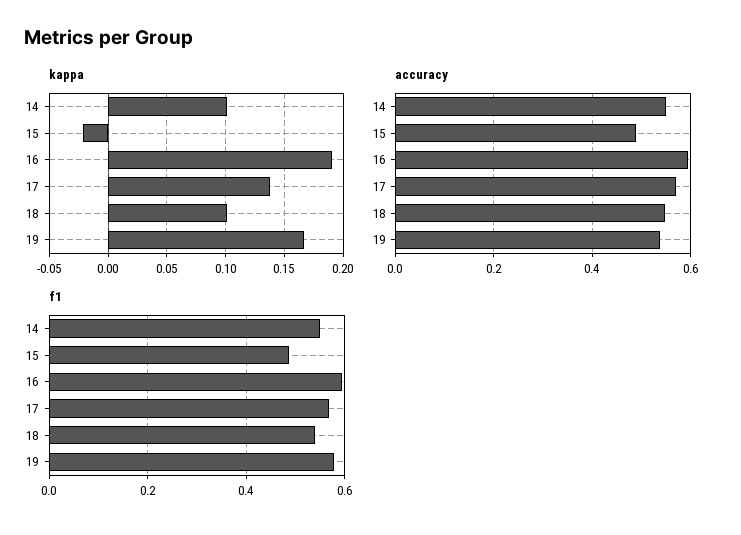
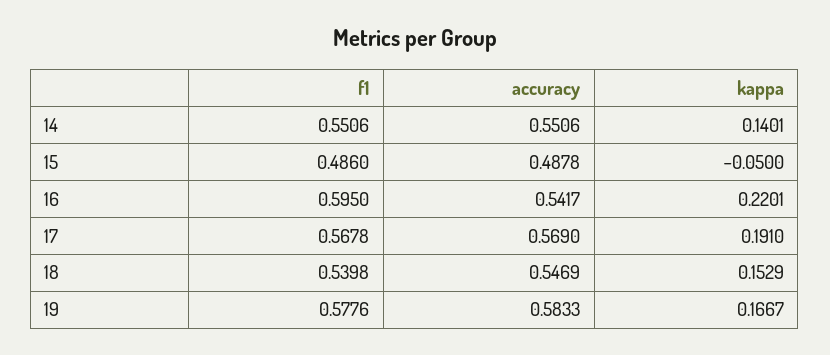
  {
    "kappa": {
-     "14": 0.1,
+     "14": 0.1401,
-     "15": -0.02,
+     "15": -0.05,
-     "16": 0.19,
+     "16": 0.2201,
-     "17": 0.14,
+     "17": 0.191,
-     "18": 0.1,
+     "18": 0.1529,
      "19": 0.1667
    },
    "accuracy": {
      "14": 0.5506,
      "15": 0.4878,
-     "16": 0.6,
+     "16": 0.5417,
      "17": 0.569,
      "18": 0.5469,
-     "19": 0.54
+     "19": 0.5833
    },
    "f1": {
      "14": 0.5506,
      "15": 0.486,
      "16": 0.595,
      "17": 0.5678,
      "18": 0.5398,
      "19": 0.5776
    }
  }

